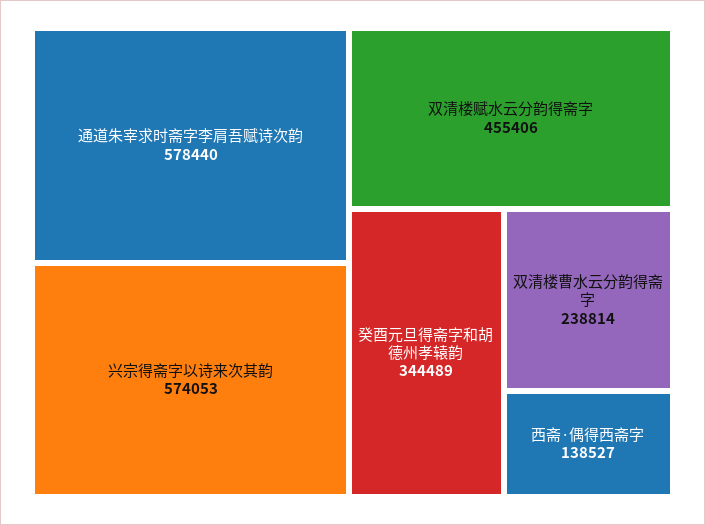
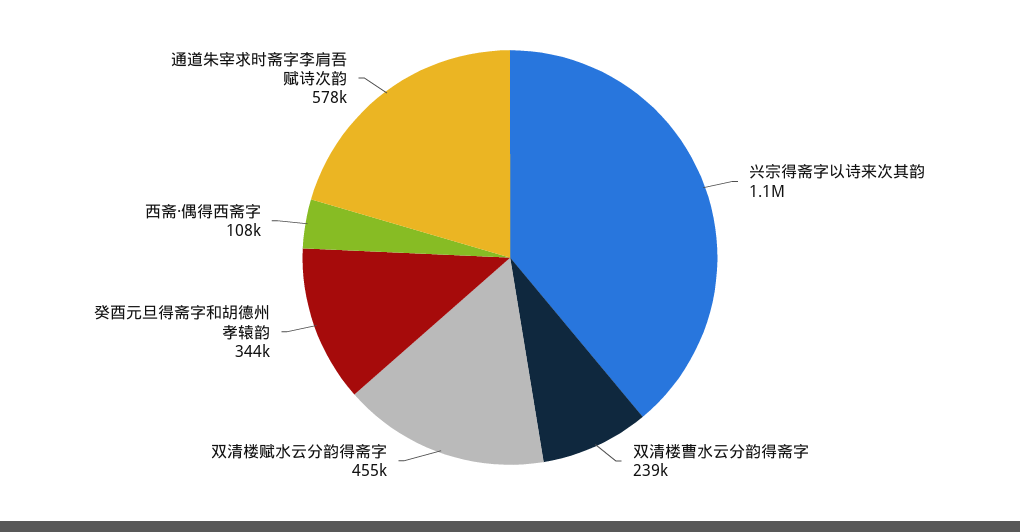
  {
    "通道朱宰求时斋字李肩吾赋诗次韵": 578440,
-   "兴宗得斋字以诗来次其韵": 574053,
+   "兴宗得斋字以诗来次其韵": 1100000,
    "双清楼赋水云分韵得斋字": 455406,
    "癸酉元旦得斋字和胡德州孝辕韵": 344489,
    "双清楼曹水云分韵得斋字": 238814,
-   "西斋·偶得西斋字": 138527
+   "西斋·偶得西斋字": 108000
  }

